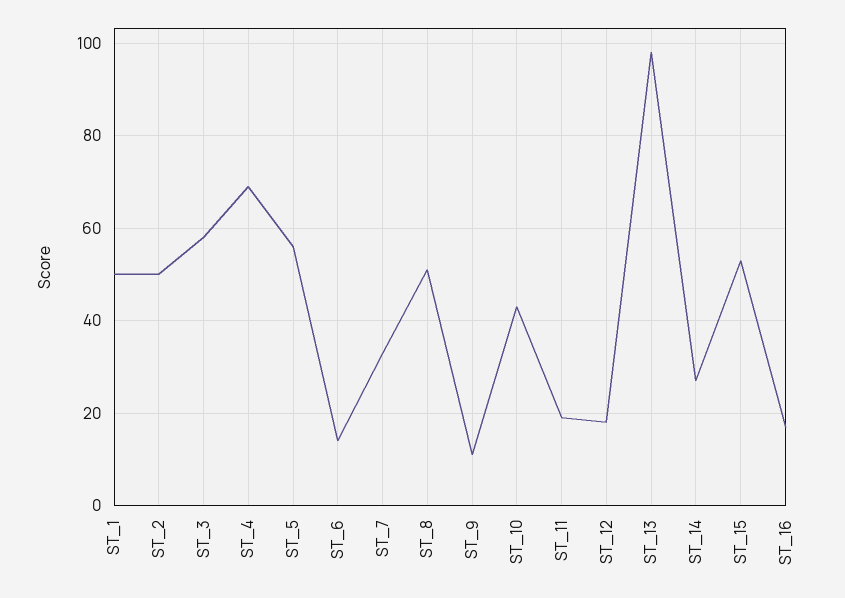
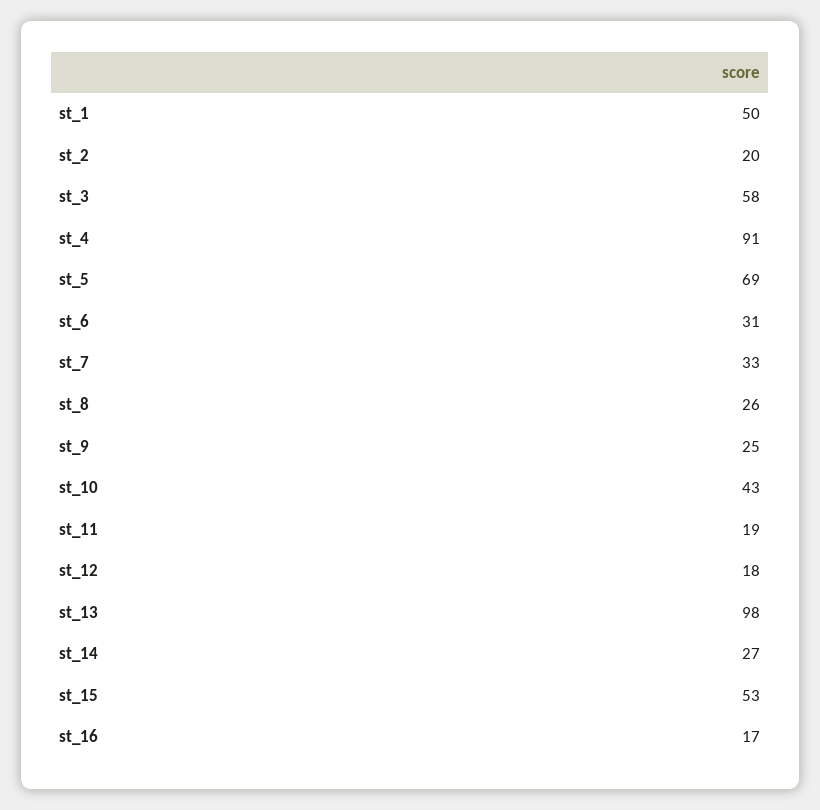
  {
    "ST_1": 50,
-   "ST_2": 50,
+   "ST_2": 20,
    "ST_3": 58,
-   "ST_4": 70,
+   "ST_4": 91,
-   "ST_5": 55,
+   "ST_5": 69,
-   "ST_6": 15,
+   "ST_6": 31,
    "ST_7": 33,
-   "ST_8": 50,
+   "ST_8": 26,
-   "ST_9": 10,
+   "ST_9": 25,
    "ST_10": 43,
    "ST_11": 19,
    "ST_12": 18,
    "ST_13": 98,
    "ST_14": 27,
    "ST_15": 53,
    "ST_16": 17
  }

